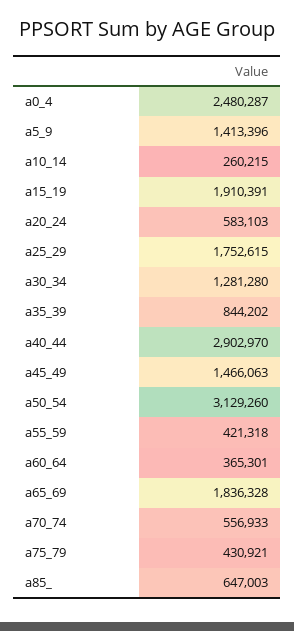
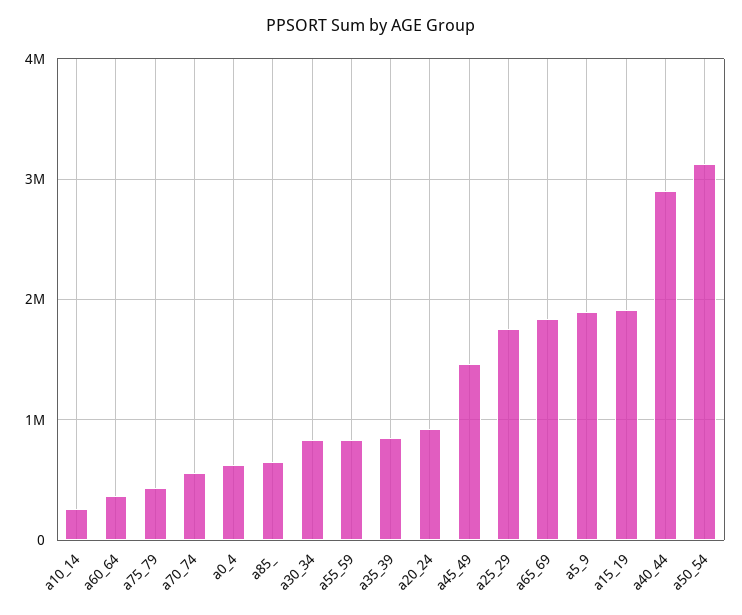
  {
-   "a0_4": 2480287,
+   "a0_4": 600000,
-   "a5_9": 1413396,
+   "a5_9": 1900000,
    "a10_14": 260215,
    "a15_19": 1910391,
-   "a20_24": 583103,
+   "a20_24": 900000,
    "a25_29": 1752615,
-   "a30_34": 1281280,
+   "a30_34": 800000,
    "a35_39": 844202,
    "a40_44": 2902970,
    "a45_49": 1466063,
    "a50_54": 3129260,
-   "a55_59": 421318,
+   "a55_59": 800000,
    "a60_64": 365301,
    "a65_69": 1836328,
    "a70_74": 556933,
    "a75_79": 430921,
    "a85_": 647003
  }

